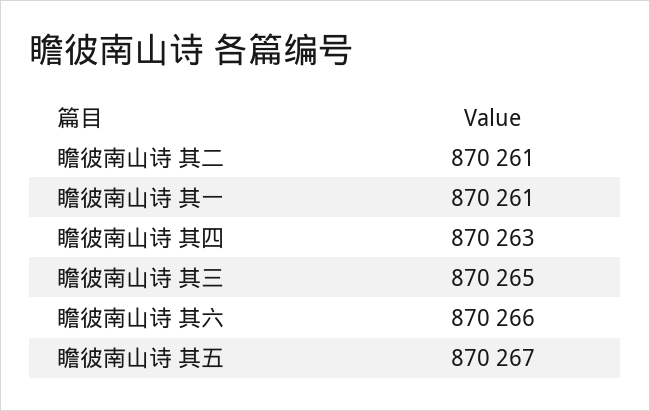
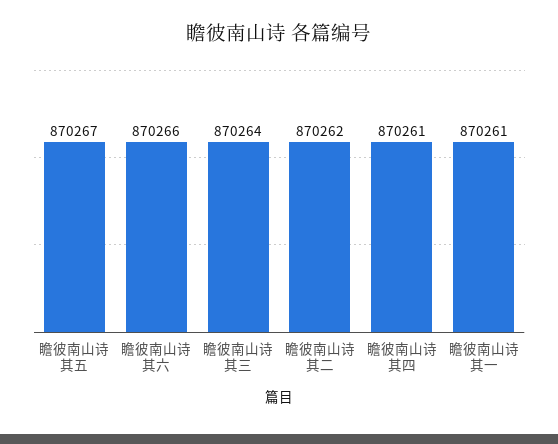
  {
-   "瞻彼南山诗 其二": 870261,
+   "瞻彼南山诗 其二": 870262,
    "瞻彼南山诗 其一": 870261,
-   "瞻彼南山诗 其四": 870263,
+   "瞻彼南山诗 其四": 870261,
-   "瞻彼南山诗 其三": 870265,
+   "瞻彼南山诗 其三": 870264,
    "瞻彼南山诗 其六": 870266,
    "瞻彼南山诗 其五": 870267
  }

